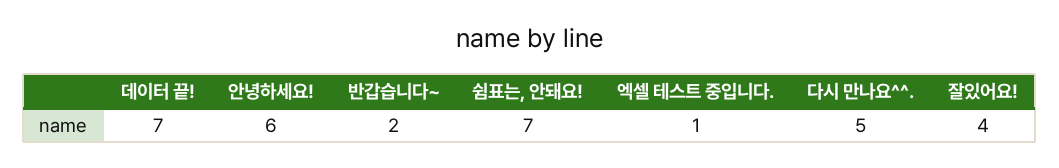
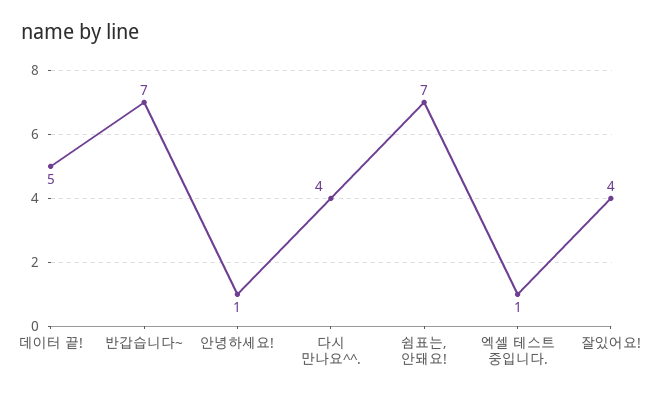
  {
-   "데이터 끝!": 7,
+   "데이터 끝!": 5,
-   "안녕하세요!": 6,
+   "안녕하세요!": 1,
-   "반갑습니다~": 2,
+   "반갑습니다~": 7,
    "쉼표는, 안돼요!": 7,
    "엑셀 테스트 중입니다.": 1,
-   "다시 만나요^^.": 5,
+   "다시 만나요^^.": 4,
    "잘있어요!": 4
  }

